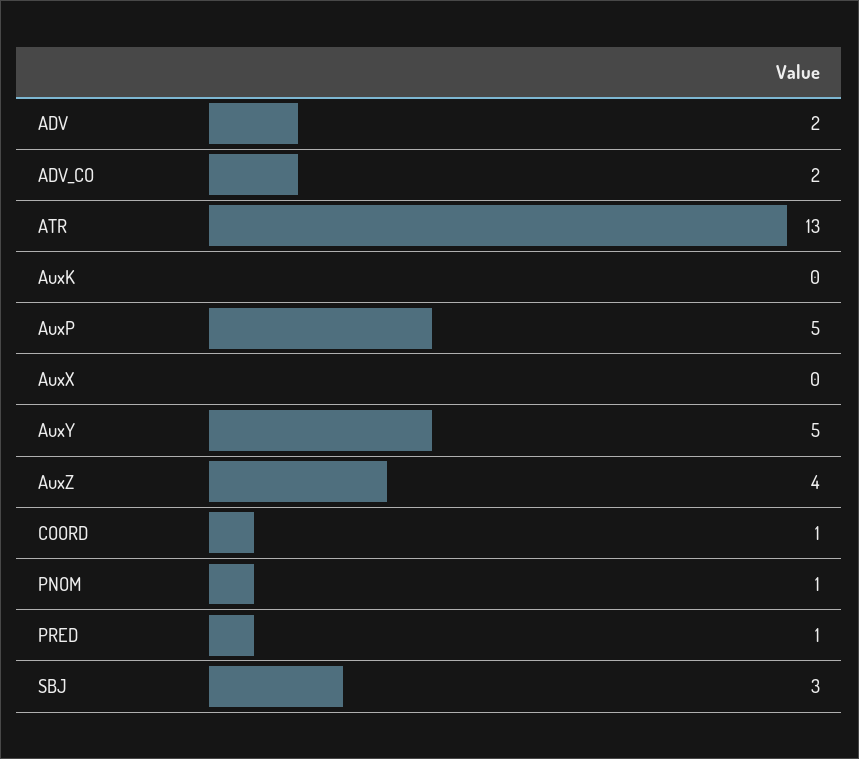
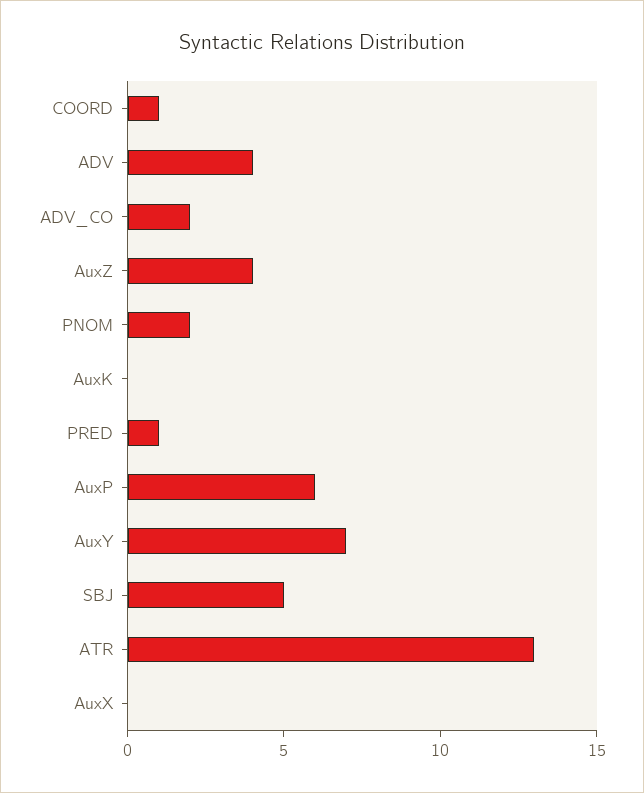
  {
-   "ADV": 2,
+   "ADV": 4,
    "ADV_CO": 2,
    "ATR": 13,
    "AuxK": 0,
-   "AuxP": 5,
+   "AuxP": 6,
    "AuxX": 0,
-   "AuxY": 5,
+   "AuxY": 7,
    "AuxZ": 4,
    "COORD": 1,
-   "PNOM": 1,
+   "PNOM": 2,
    "PRED": 1,
-   "SBJ": 3
+   "SBJ": 5
  }

